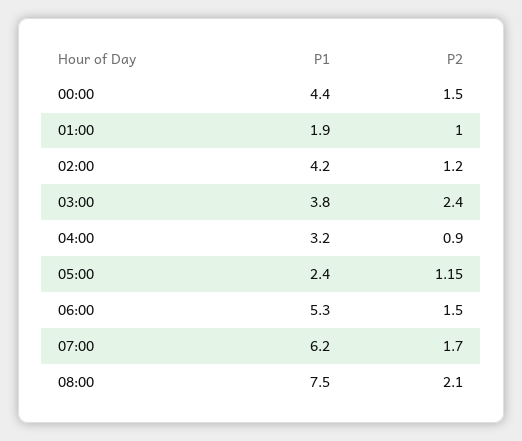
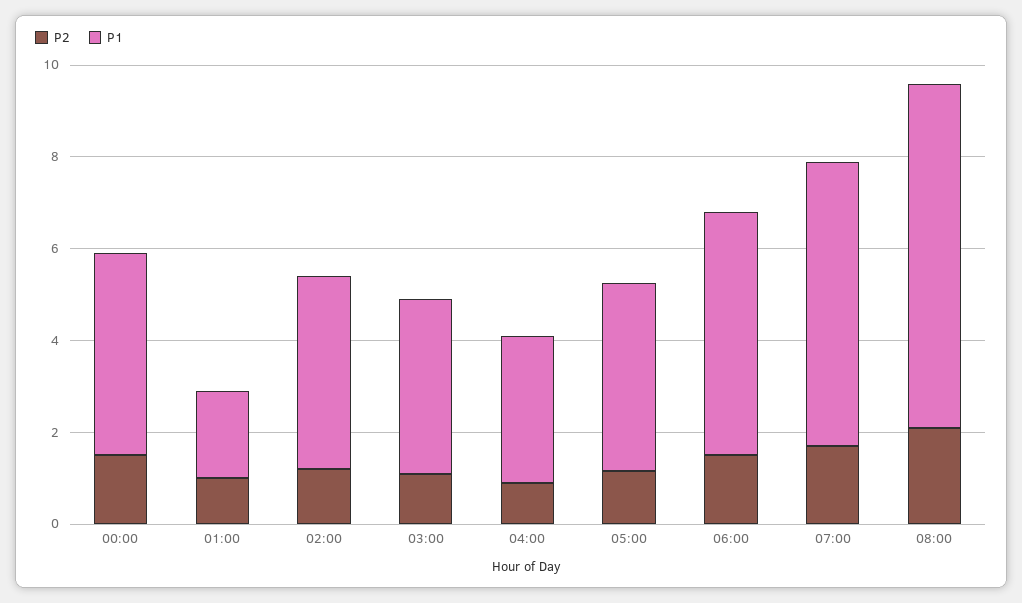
  {
    "P1": {
      "00:00": 4.4,
      "01:00": 1.9,
      "02:00": 4.2,
      "03:00": 3.8,
      "04:00": 3.2,
-     "05:00": 2.4,
+     "05:00": 4,
      "06:00": 5.3,
      "07:00": 6.2,
      "08:00": 7.5
    },
    "P2": {
      "00:00": 1.5,
      "01:00": 1,
      "02:00": 1.2,
-     "03:00": 2.4,
+     "03:00": 1,
      "04:00": 0.9,
      "05:00": 1.15,
      "06:00": 1.5,
      "07:00": 1.7,
      "08:00": 2.1
    }
  }

